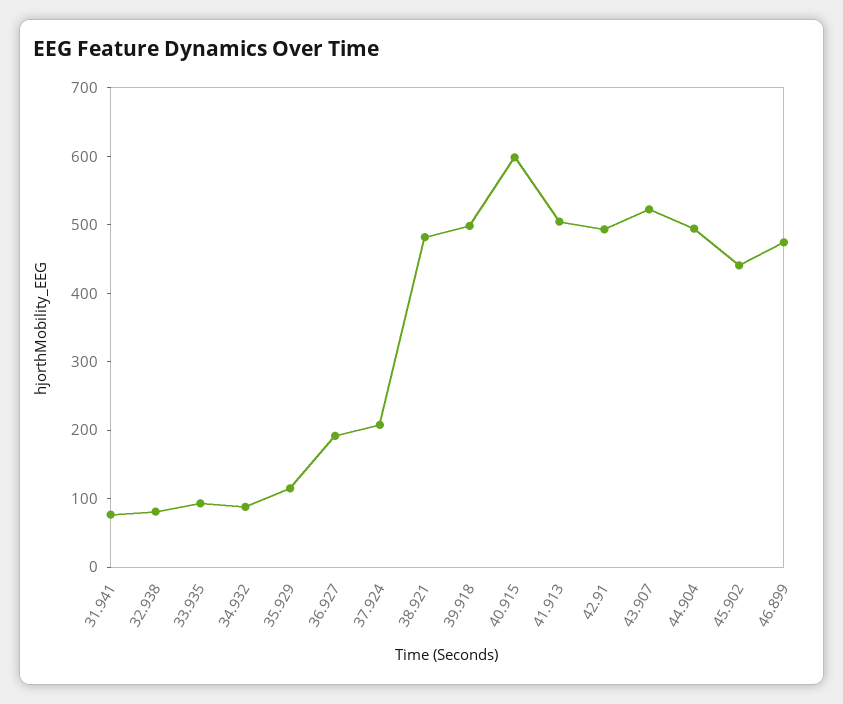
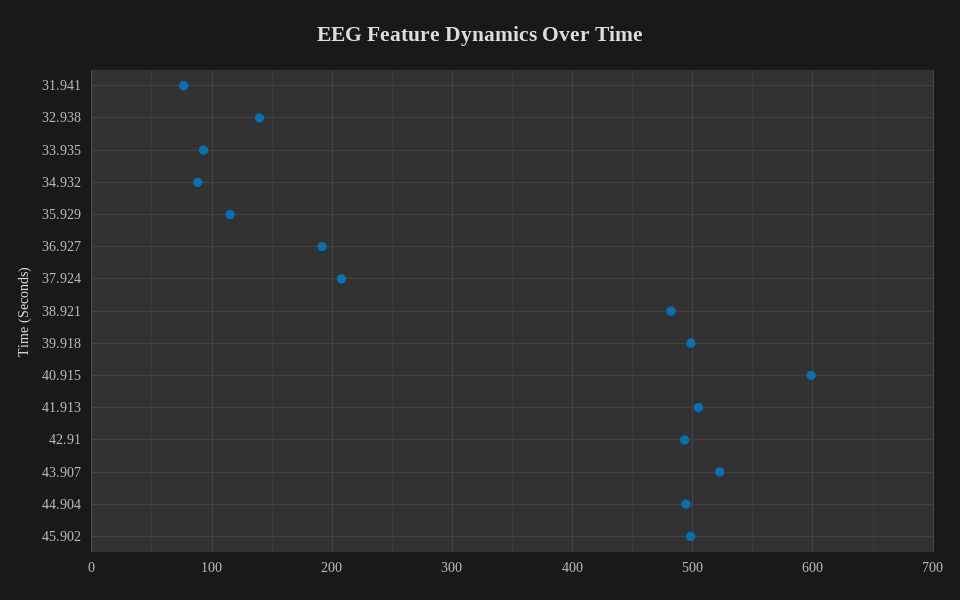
  {
    "31.941": 80,
-   "32.938": 80,
+   "32.938": 140,
    "33.935": 90,
    "34.932": 90,
    "35.929": 110,
    "36.927": 190,
    "37.924": 210,
    "38.921": 480,
    "39.918": 500,
    "40.915": 600,
    "41.913": 500,
    "42.91": 490,
    "43.907": 520,
    "44.904": 490,
-   "45.902": 440,
+   "45.902": 500
-   "46.899": 480
  }

